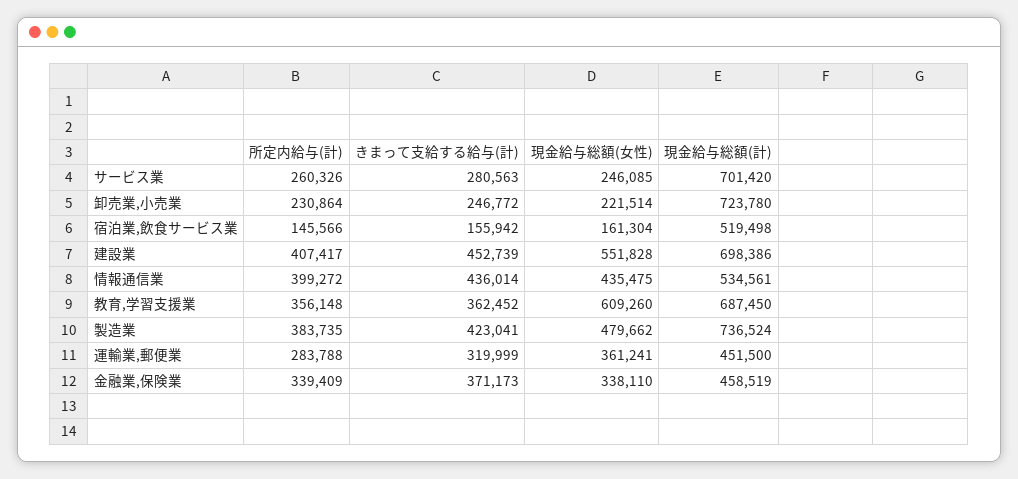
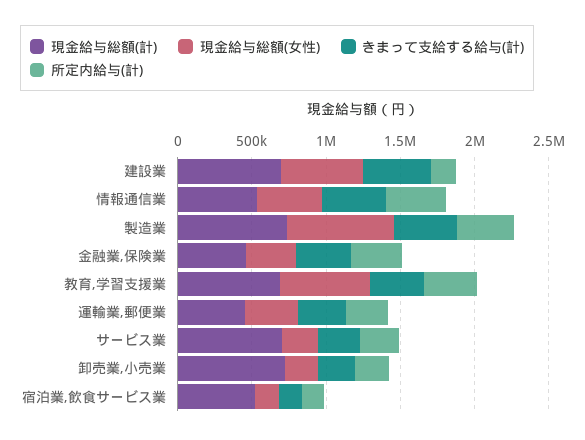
  {
    "所定内給与(計)": {
      "サービス業": 260326,
      "卸売業,小売業": 230864,
      "宿泊業,飲食サービス業": 145566,
-     "建設業": 407417,
+     "建設業": 200000,
      "情報通信業": 399272,
      "教育,学習支援業": 356148,
      "製造業": 383735,
      "運輸業,郵便業": 283788,
      "金融業,保険業": 339409
    },
    "きまって支給する給与(計)": {
      "サービス業": 280563,
      "卸売業,小売業": 246772,
      "宿泊業,飲食サービス業": 155942,
      "建設業": 452739,
      "情報通信業": 436014,
      "教育,学習支援業": 362452,
      "製造業": 423041,
      "運輸業,郵便業": 319999,
      "金融業,保険業": 371173
    },
    "現金給与総額(女性)": {
      "サービス業": 246085,
      "卸売業,小売業": 221514,
      "宿泊業,飲食サービス業": 161304,
      "建設業": 551828,
      "情報通信業": 435475,
      "教育,学習支援業": 609260,
-     "製造業": 479662,
+     "製造業": 700000,
      "運輸業,郵便業": 361241,
      "金融業,保険業": 338110
    },
    "現金給与総額(計)": {
      "サービス業": 701420,
      "卸売業,小売業": 723780,
      "宿泊業,飲食サービス業": 519498,
      "建設業": 698386,
      "情報通信業": 534561,
      "教育,学習支援業": 687450,
      "製造業": 736524,
      "運輸業,郵便業": 451500,
      "金融業,保険業": 458519
    }
  }

